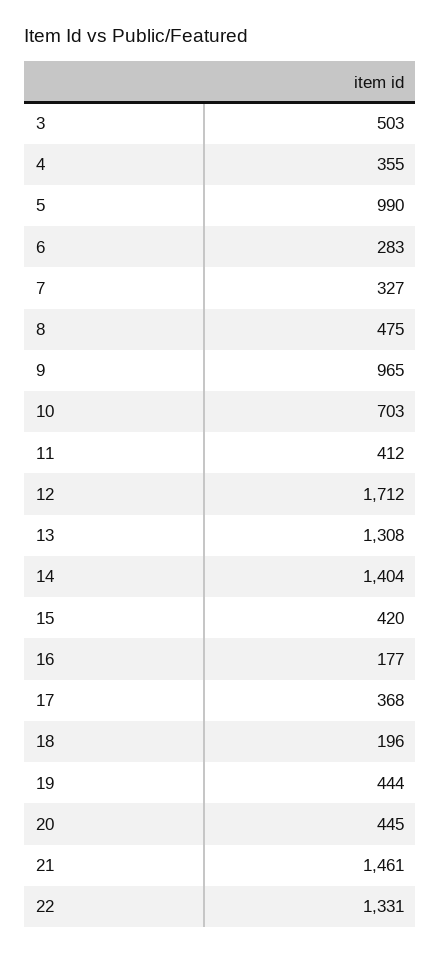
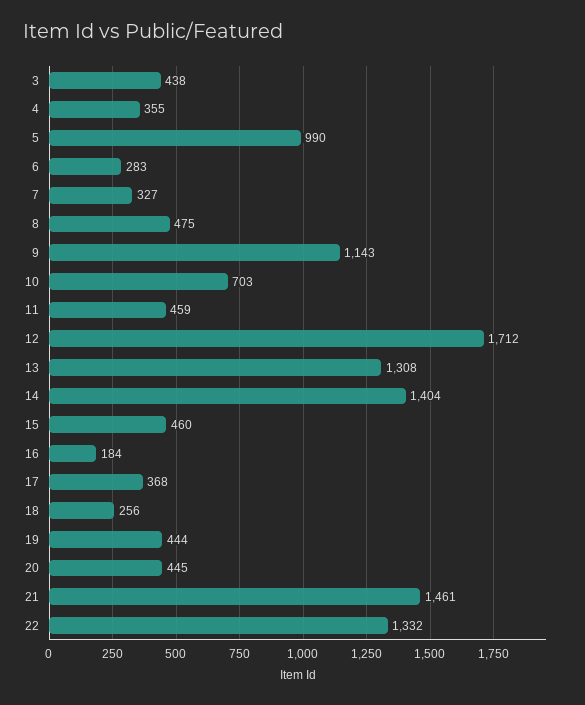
  {
-   "3": 503,
+   "3": 438,
    "4": 355,
    "5": 990,
    "6": 283,
    "7": 327,
    "8": 475,
-   "9": 965,
+   "9": 1143,
    "10": 703,
-   "11": 412,
+   "11": 459,
    "12": 1712,
    "13": 1308,
    "14": 1404,
-   "15": 420,
+   "15": 460,
-   "16": 177,
+   "16": 184,
    "17": 368,
-   "18": 196,
+   "18": 256,
    "19": 444,
    "20": 445,
    "21": 1461,
-   "22": 1331
+   "22": 1332
  }

